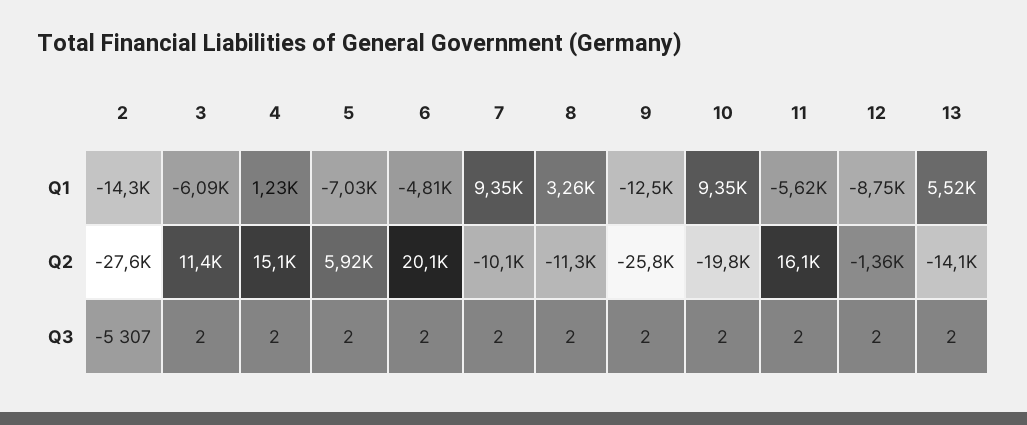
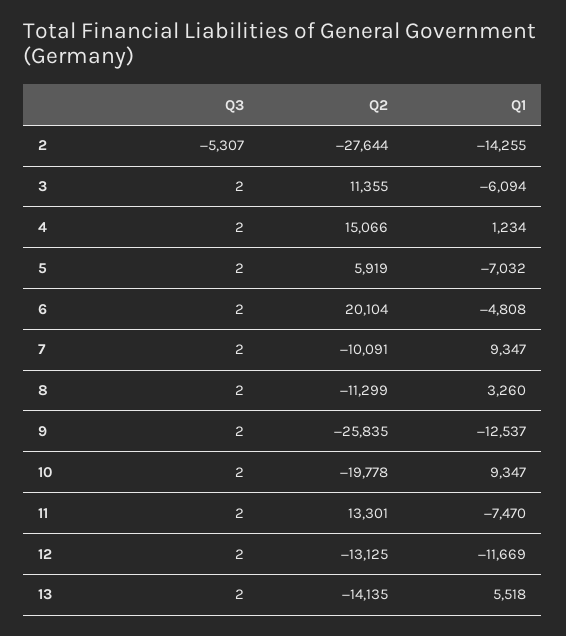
  {
    "2": {
      "Q1": -14255,
      "Q2": -27644,
      "Q3": -5307
    },
    "3": {
      "Q1": -6094,
      "Q2": 11355,
      "Q3": 2
    },
    "4": {
      "Q1": 1234,
      "Q2": 15066,
      "Q3": 2
    },
    "5": {
      "Q1": -7032,
      "Q2": 5919,
      "Q3": 2
    },
    "6": {
      "Q1": -4808,
      "Q2": 20104,
      "Q3": 2
    },
    "7": {
      "Q1": 9347,
      "Q2": -10091,
      "Q3": 2
    },
    "8": {
      "Q1": 3260,
      "Q2": -11299,
      "Q3": 2
    },
    "9": {
      "Q1": -12537,
      "Q2": -25835,
      "Q3": 2
    },
    "10": {
      "Q1": 9347,
      "Q2": -19778,
      "Q3": 2
    },
    "11": {
-     "Q1": -5620,
+     "Q1": -7470,
-     "Q2": 16100,
+     "Q2": 13301,
      "Q3": 2
    },
    "12": {
-     "Q1": -8750,
+     "Q1": -11669,
-     "Q2": -1360,
+     "Q2": -13125,
      "Q3": 2
    },
    "13": {
      "Q1": 5518,
      "Q2": -14135,
      "Q3": 2
    }
  }

